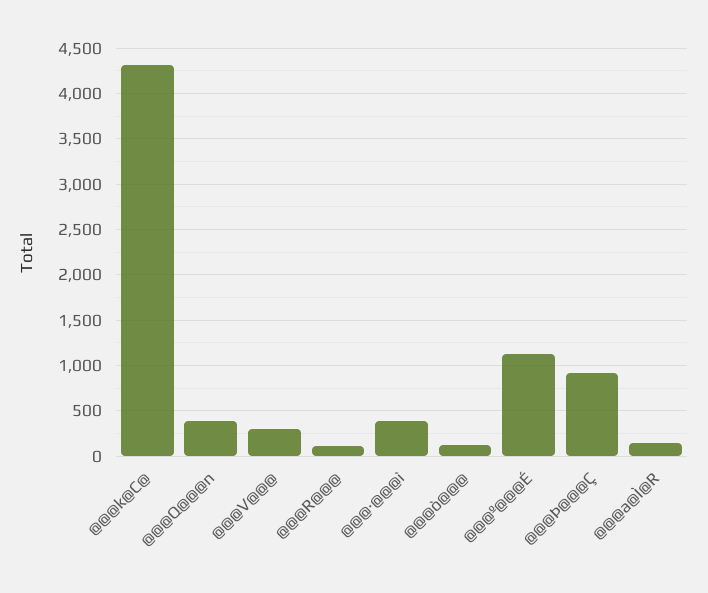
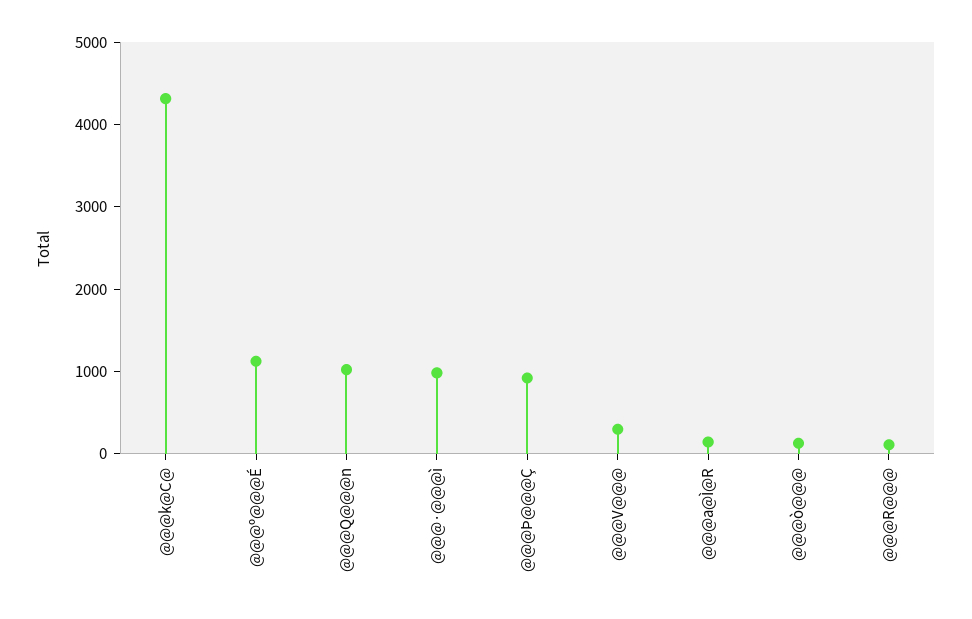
  {
    "@@@k@C@": 4300,
-   "@@@Q@@@n": 400,
+   "@@@Q@@@n": 1000,
    "@@@V@@@": 300,
    "@@@R@@@": 100,
-   "@@@·@@@ì": 400,
+   "@@@·@@@ì": 1000,
    "@@@ò@@@": 100,
    "@@@º@@@É": 1100,
    "@@@Þ@@@Ç": 900,
    "@@@a@Ì@R": 100
  }

